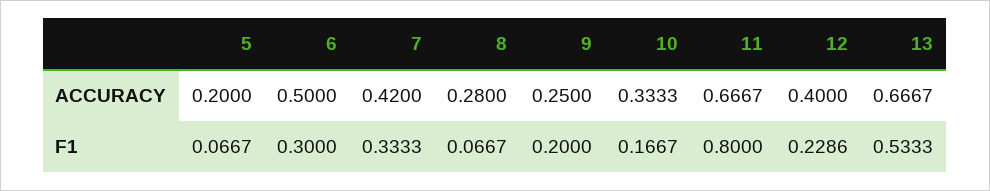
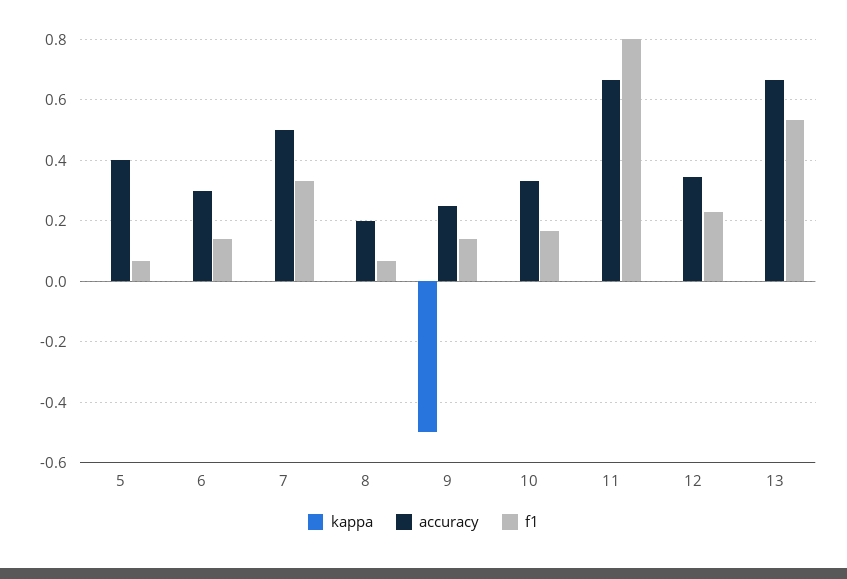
  {
    "ACCURACY": {
-     "5": 0.2,
+     "5": 0.4,
-     "6": 0.5,
+     "6": 0.3,
-     "7": 0.42,
+     "7": 0.5,
-     "8": 0.28,
+     "8": 0.2,
      "9": 0.25,
      "10": 0.3333,
      "11": 0.6667,
-     "12": 0.4,
+     "12": 0.34,
      "13": 0.6667
    },
    "F1": {
      "5": 0.0667,
-     "6": 0.3,
+     "6": 0.14,
      "7": 0.3333,
      "8": 0.0667,
-     "9": 0.2,
+     "9": 0.14,
      "10": 0.1667,
      "11": 0.8,
      "12": 0.2286,
      "13": 0.5333
-   }
+   },
+   "kappa": {
+     "5": 0,
+     "6": 0,
+     "7": 0,
+     "8": 0,
+     "9": -0.5,
+     "10": 0,
+     "11": 0,
+     "12": 0,
+     "13": 0
+   }
  }

